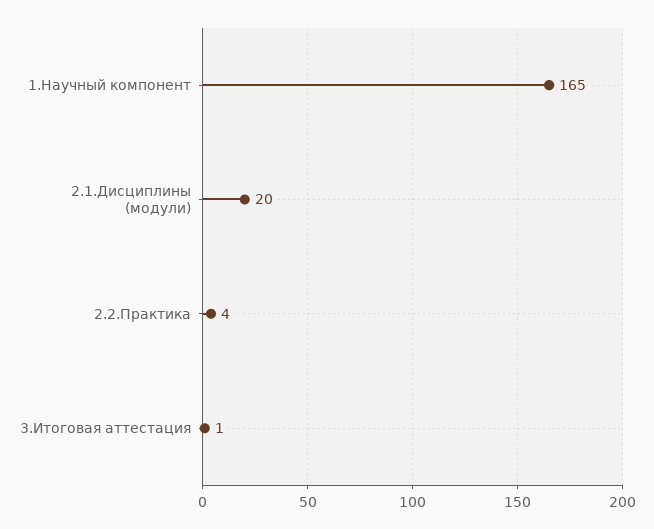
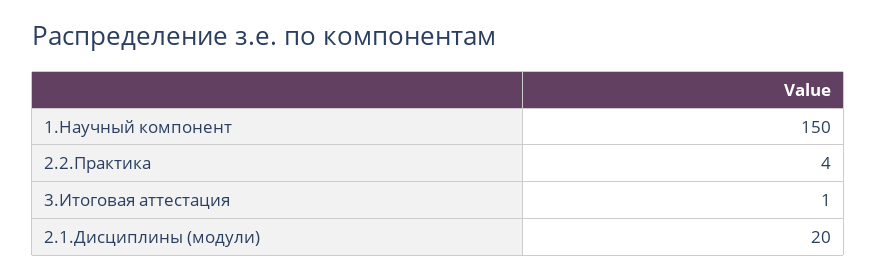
  {
-   "1.Научный компонент": 165,
+   "1.Научный компонент": 150,
    "2.1.Дисциплины (модули)": 20,
    "2.2.Практика": 4,
    "3.Итоговая аттестация": 1
  }

